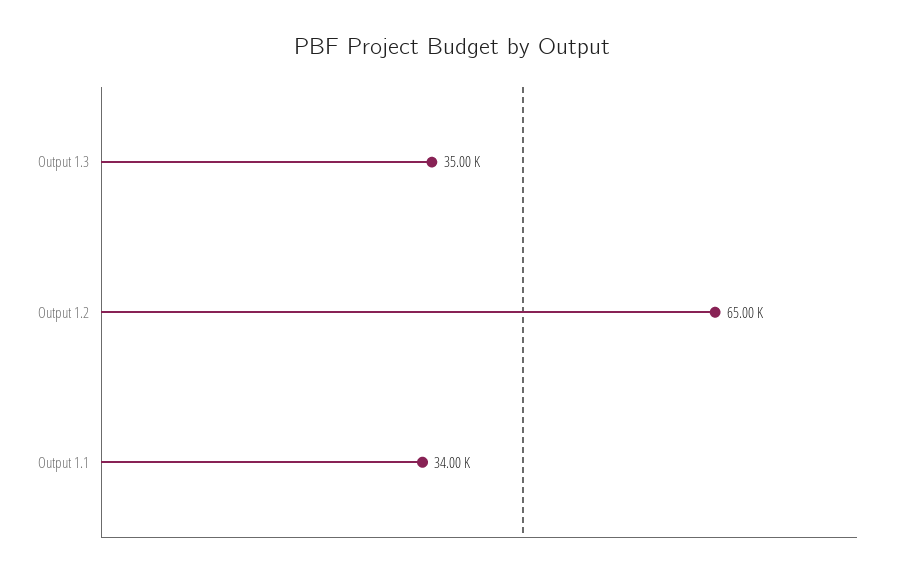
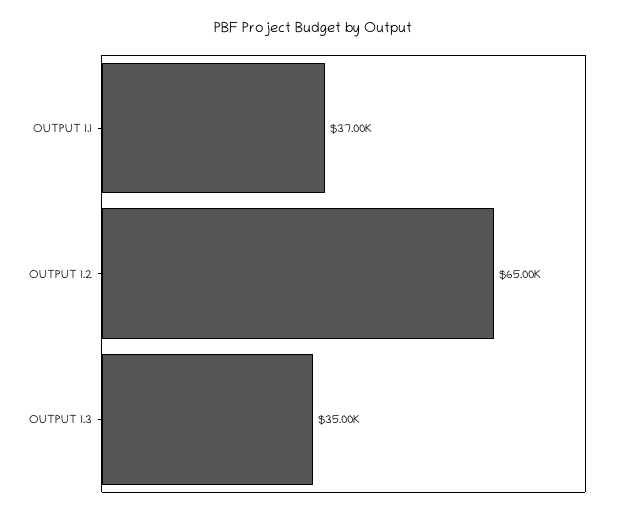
  {
    "Output 1.3": 35000,
    "Output 1.2": 65000,
-   "Output 1.1": 34000
+   "Output 1.1": 37000
  }

